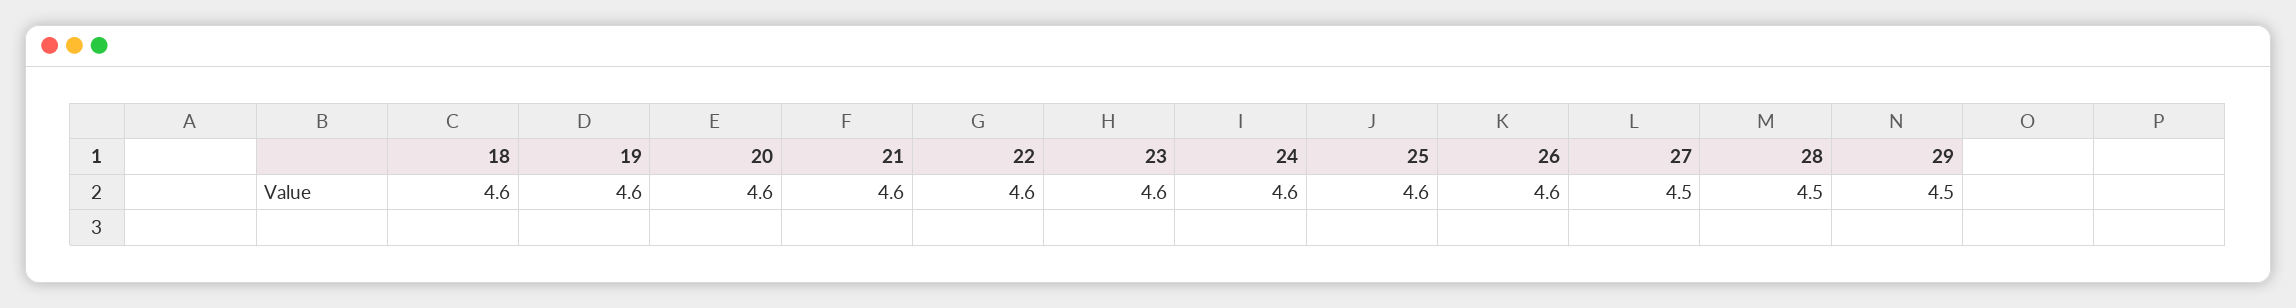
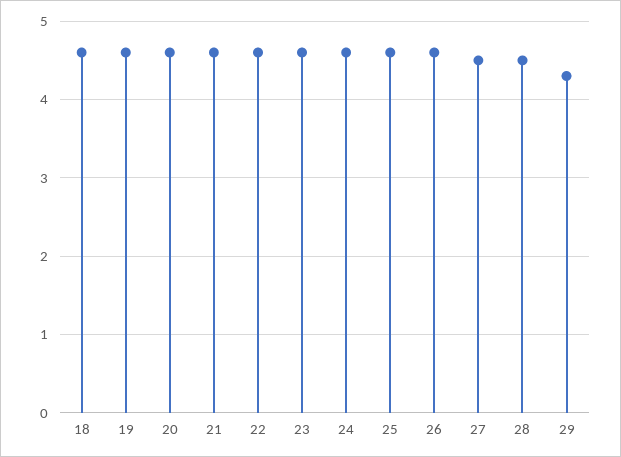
  {
    "18": 4.6,
    "19": 4.6,
    "20": 4.6,
    "21": 4.6,
    "22": 4.6,
    "23": 4.6,
    "24": 4.6,
    "25": 4.6,
    "26": 4.6,
    "27": 4.5,
    "28": 4.5,
-   "29": 4.5
+   "29": 4.3
  }

